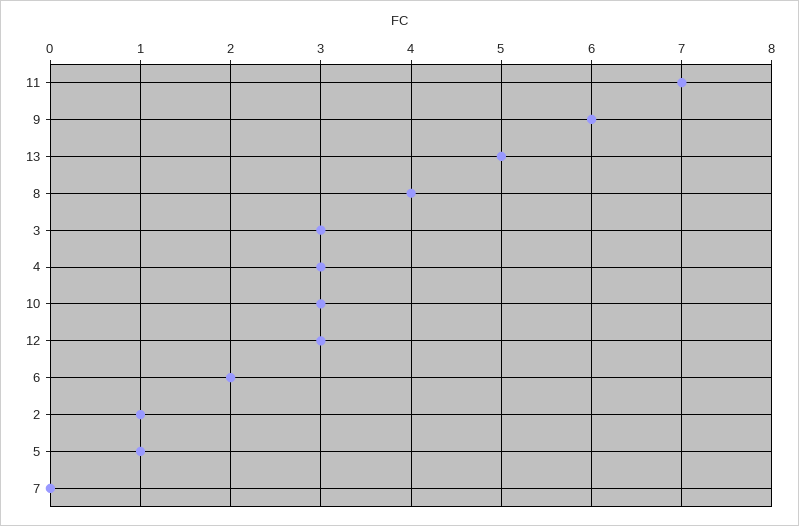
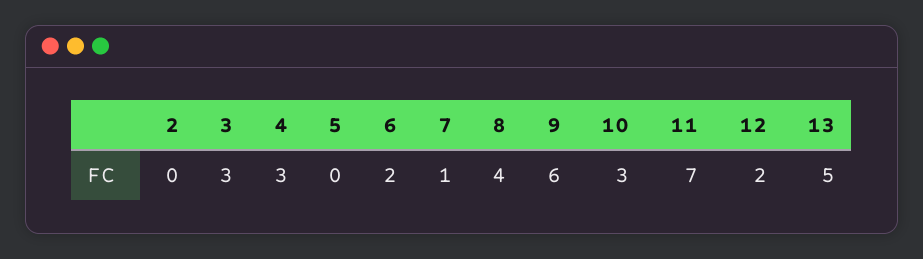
  {
    "11": 7,
    "9": 6,
    "13": 5,
    "8": 4,
    "3": 3,
    "4": 3,
    "10": 3,
-   "12": 3,
+   "12": 2,
    "6": 2,
-   "2": 1,
+   "2": 0,
-   "5": 1,
+   "5": 0,
-   "7": 0
+   "7": 1
  }

